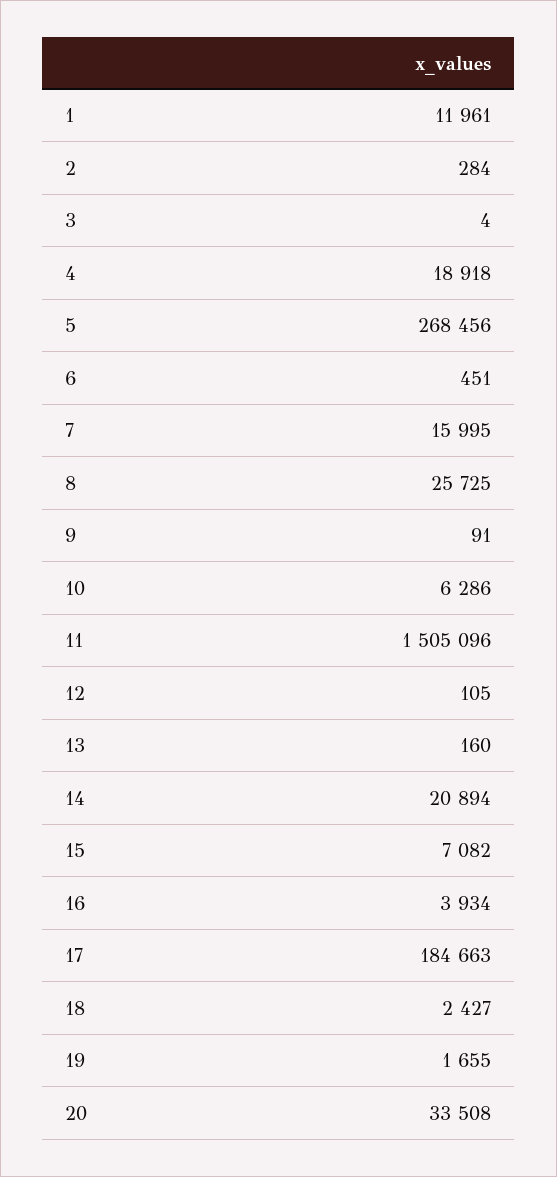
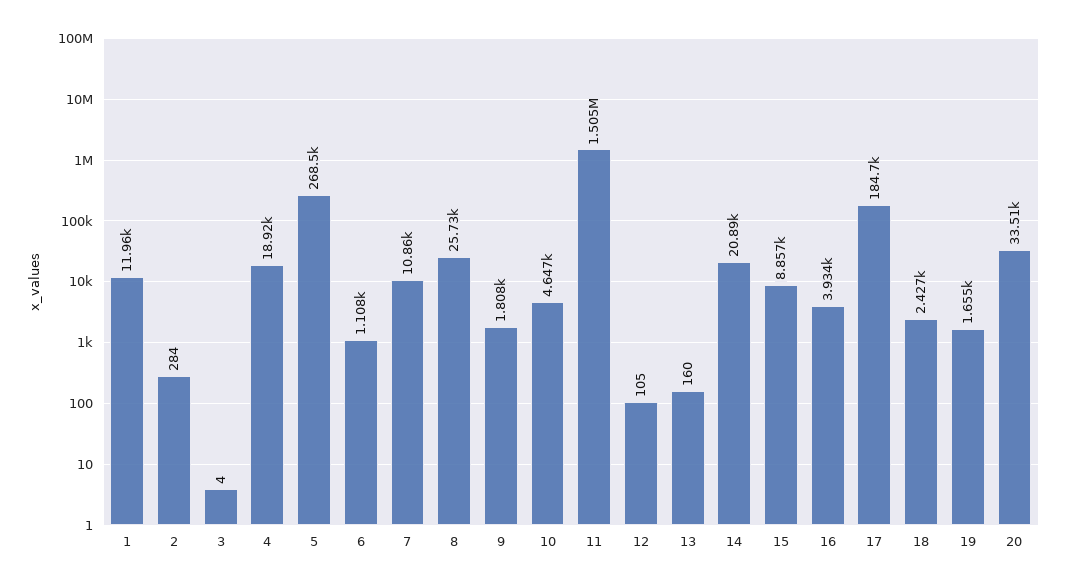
  {
    "1": 11961,
    "2": 284,
    "3": 4,
    "4": 18918,
    "5": 268456,
-   "6": 451,
+   "6": 1108,
-   "7": 15995,
+   "7": 10860,
    "8": 25725,
-   "9": 91,
+   "9": 1808,
-   "10": 6286,
+   "10": 4647,
    "11": 1505096,
    "12": 105,
    "13": 160,
    "14": 20894,
-   "15": 7082,
+   "15": 8857,
    "16": 3934,
    "17": 184663,
    "18": 2427,
    "19": 1655,
    "20": 33508
  }

